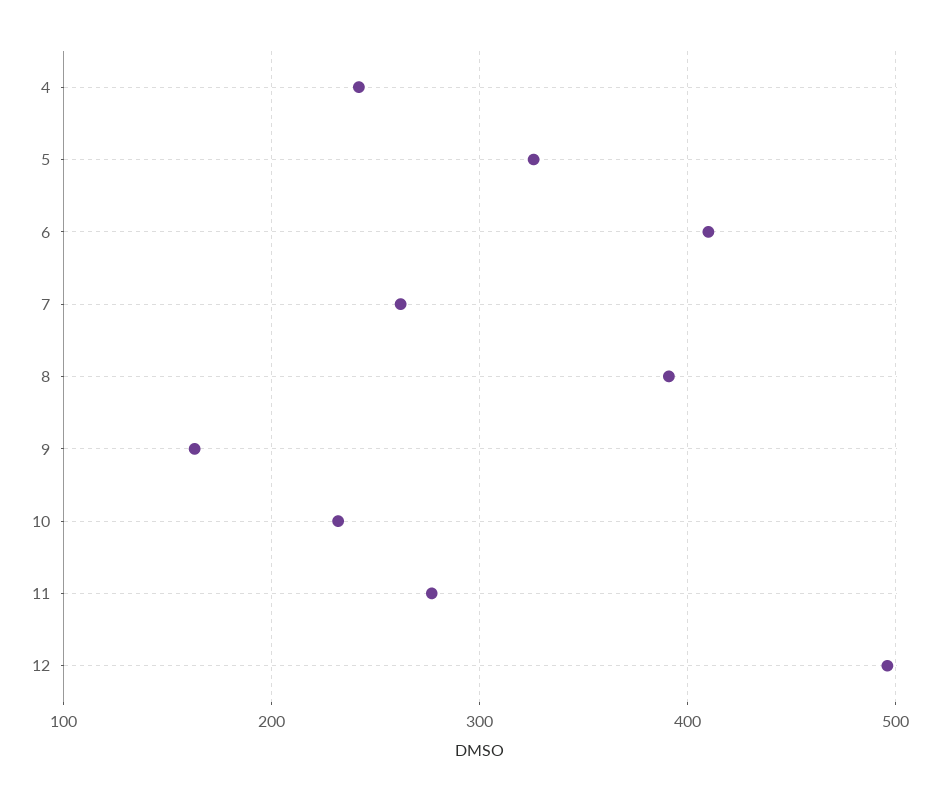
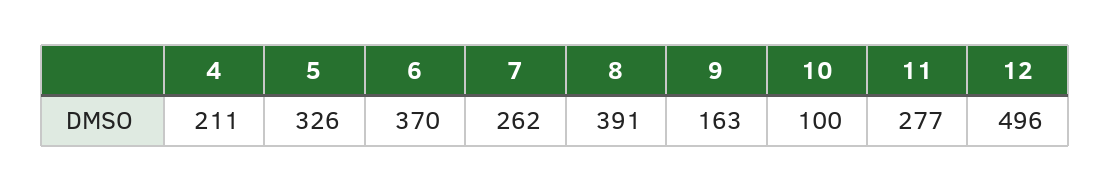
  {
-   "4": 240,
+   "4": 211,
    "5": 326,
-   "6": 410,
+   "6": 370,
    "7": 262,
    "8": 391,
    "9": 163,
-   "10": 230,
+   "10": 100,
    "11": 277,
    "12": 496
  }

